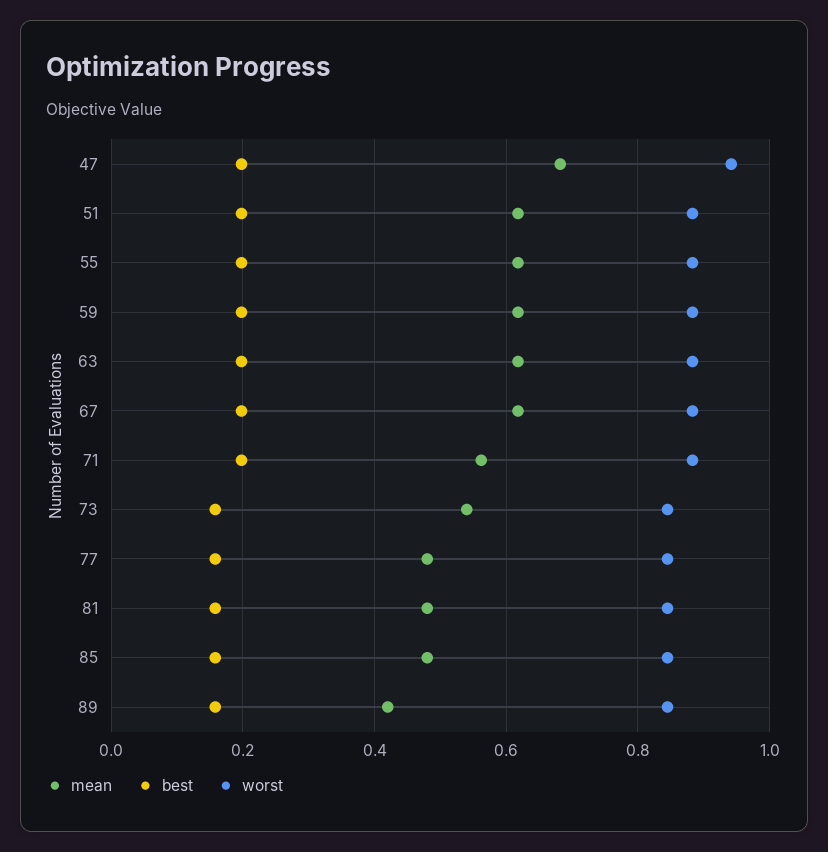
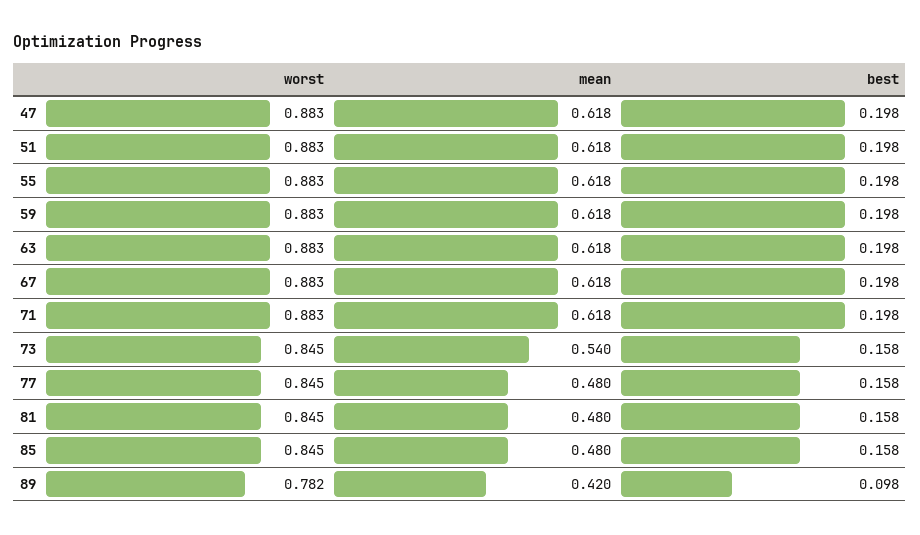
  {
    "mean": {
-     "47": 0.68,
+     "47": 0.618,
      "51": 0.618,
      "55": 0.618,
      "59": 0.618,
      "63": 0.618,
      "67": 0.618,
-     "71": 0.56,
+     "71": 0.618,
      "73": 0.54,
      "77": 0.48,
      "81": 0.48,
      "85": 0.48,
      "89": 0.42
    },
    "best": {
      "47": 0.198,
      "51": 0.198,
      "55": 0.198,
      "59": 0.198,
      "63": 0.198,
      "67": 0.198,
      "71": 0.198,
      "73": 0.158,
      "77": 0.158,
      "81": 0.158,
      "85": 0.158,
-     "89": 0.16
+     "89": 0.098
    },
    "worst": {
-     "47": 0.94,
+     "47": 0.883,
      "51": 0.883,
      "55": 0.883,
      "59": 0.883,
      "63": 0.883,
      "67": 0.883,
      "71": 0.883,
      "73": 0.845,
      "77": 0.845,
      "81": 0.845,
      "85": 0.845,
-     "89": 0.84
+     "89": 0.782
    }
  }

